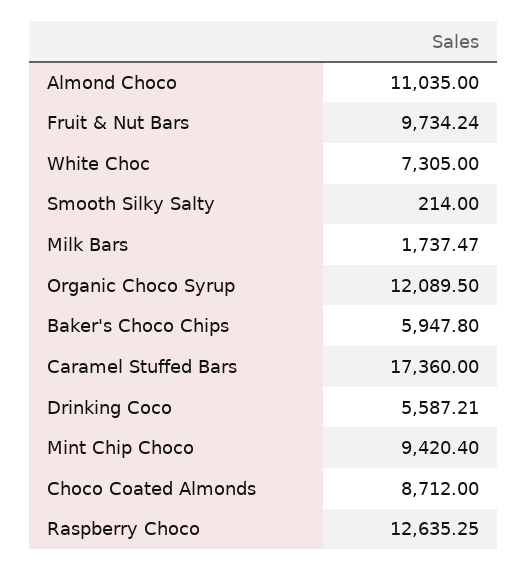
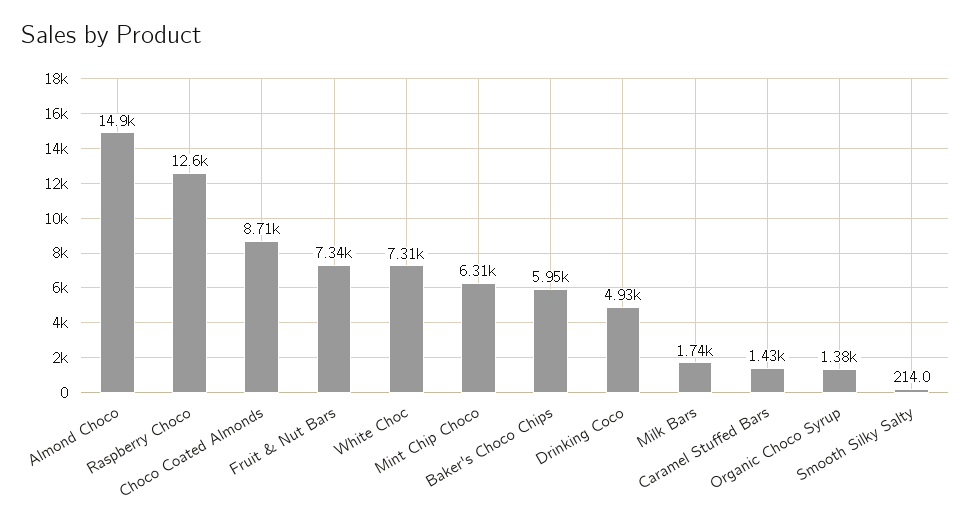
  {
-   "Almond Choco": 11035,
+   "Almond Choco": 14900,
-   "Fruit & Nut Bars": 9734.24,
+   "Fruit & Nut Bars": 7340,
    "White Choc": 7305,
    "Smooth Silky Salty": 214,
    "Milk Bars": 1737.47,
-   "Organic Choco Syrup": 12089.5,
+   "Organic Choco Syrup": 1380,
    "Baker's Choco Chips": 5947.8,
-   "Caramel Stuffed Bars": 17360,
+   "Caramel Stuffed Bars": 1430,
-   "Drinking Coco": 5587.21,
+   "Drinking Coco": 4930,
-   "Mint Chip Choco": 9420.4,
+   "Mint Chip Choco": 6310,
    "Choco Coated Almonds": 8712,
    "Raspberry Choco": 12635.25
  }

